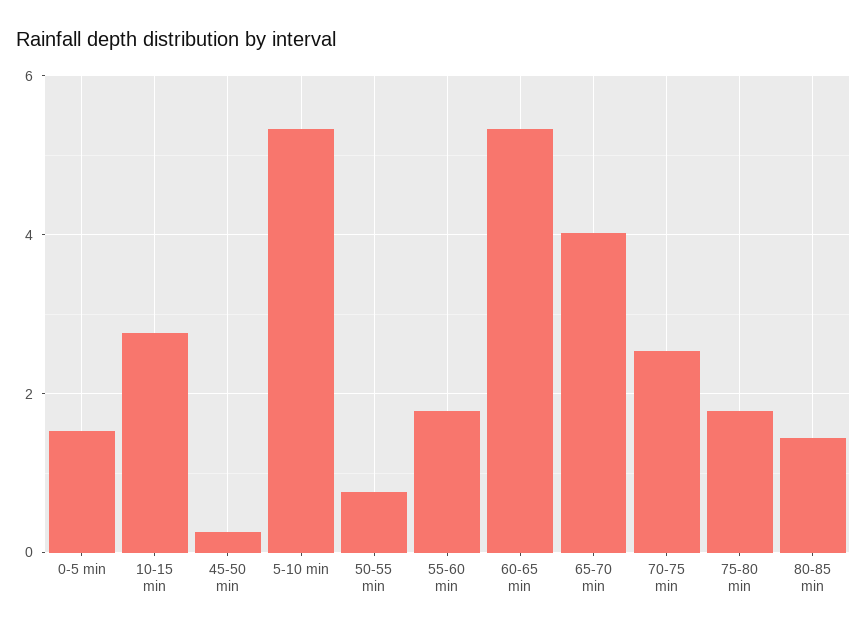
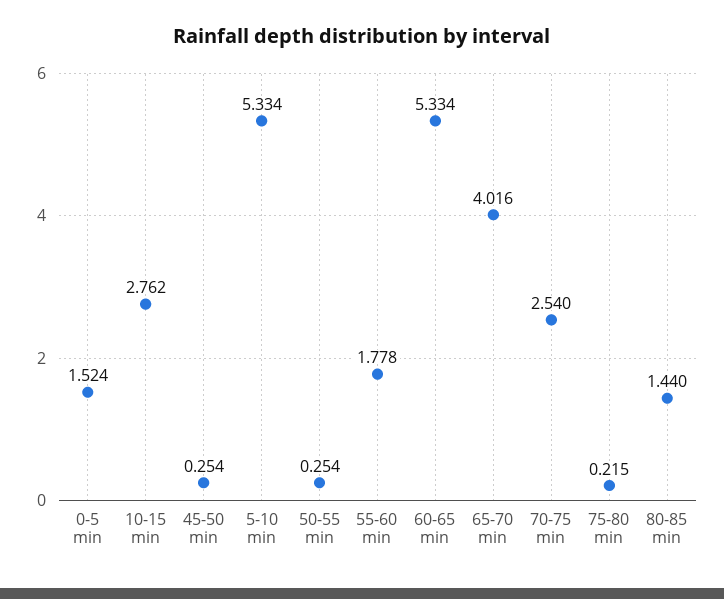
  {
    "0-5 min": 1.524,
    "10-15 min": 2.762,
    "45-50 min": 0.254,
    "5-10 min": 5.334,
-   "50-55 min": 0.8,
+   "50-55 min": 0.254,
    "55-60 min": 1.778,
    "60-65 min": 5.334,
    "65-70 min": 4.016,
    "70-75 min": 2.54,
-   "75-80 min": 1.8,
+   "75-80 min": 0.215,
    "80-85 min": 1.44
  }

